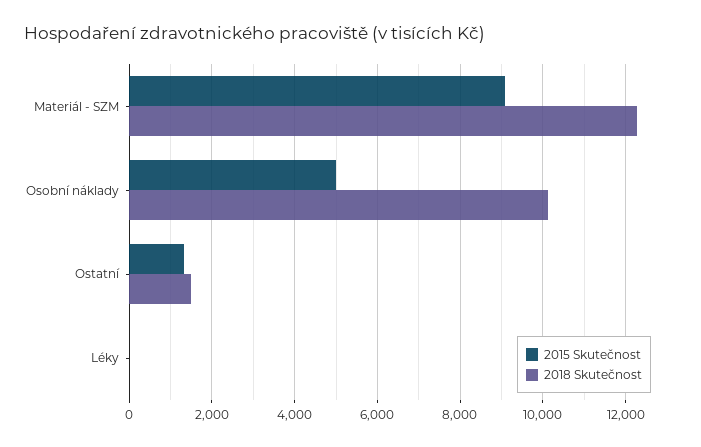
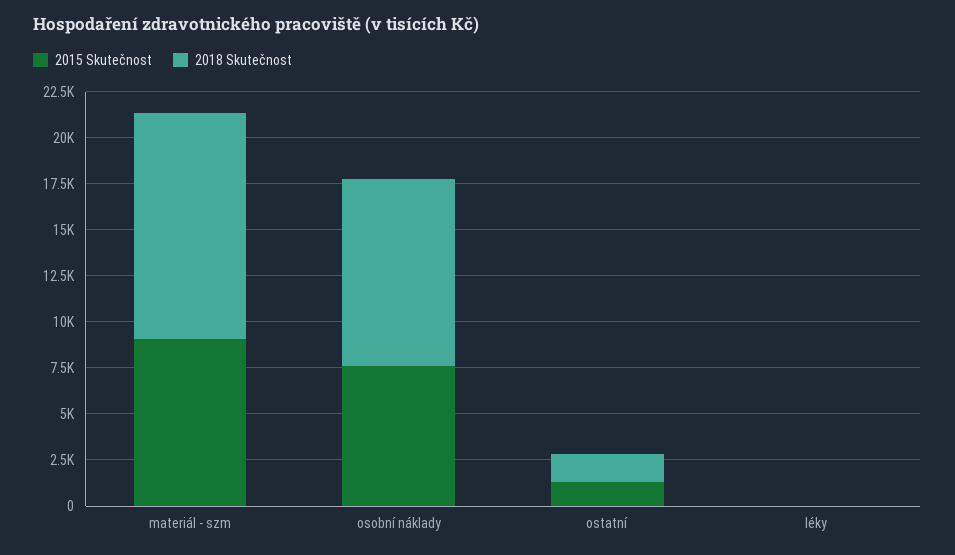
  {
    "2015 Skutečnost": {
      "Materiál - SZM": 9000,
-     "Osobní náklady": 5000,
+     "Osobní náklady": 7500,
      "Ostatní": 1400,
      "Léky": 0
    },
    "2018 Skutečnost": {
      "Materiál - SZM": 12200,
      "Osobní náklady": 10200,
      "Ostatní": 1400,
      "Léky": 0
    }
  }

